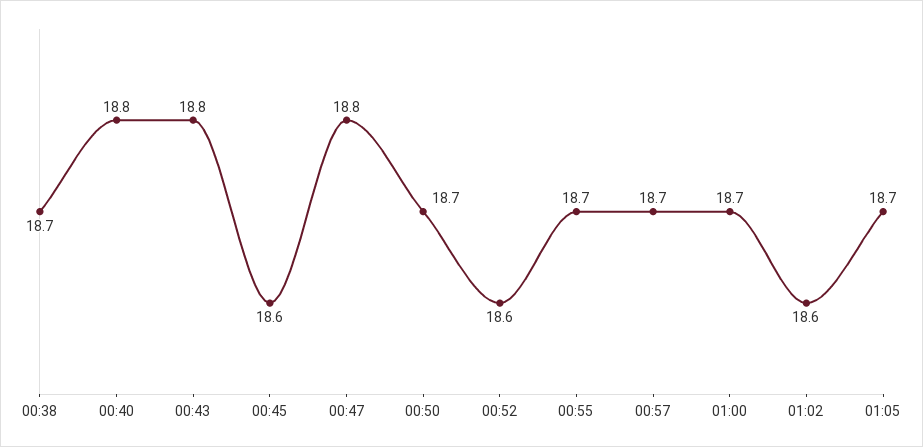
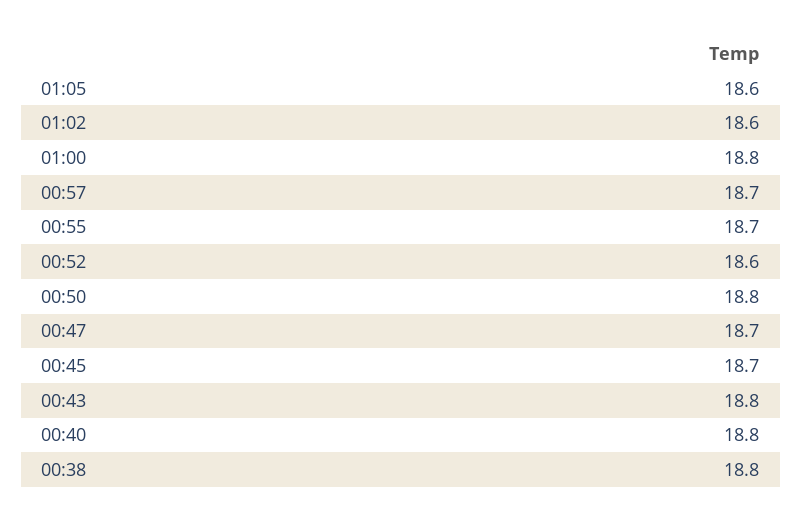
  {
-   "00:38": 18.7,
+   "00:38": 18.8,
    "00:40": 18.8,
    "00:43": 18.8,
-   "00:45": 18.6,
+   "00:45": 18.7,
-   "00:47": 18.8,
+   "00:47": 18.7,
-   "00:50": 18.7,
+   "00:50": 18.8,
    "00:52": 18.6,
    "00:55": 18.7,
    "00:57": 18.7,
-   "01:00": 18.7,
+   "01:00": 18.8,
    "01:02": 18.6,
-   "01:05": 18.7
+   "01:05": 18.6
  }

